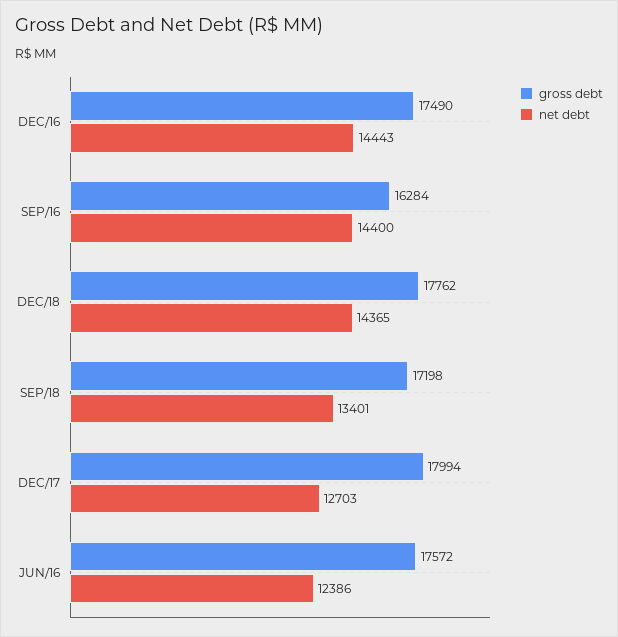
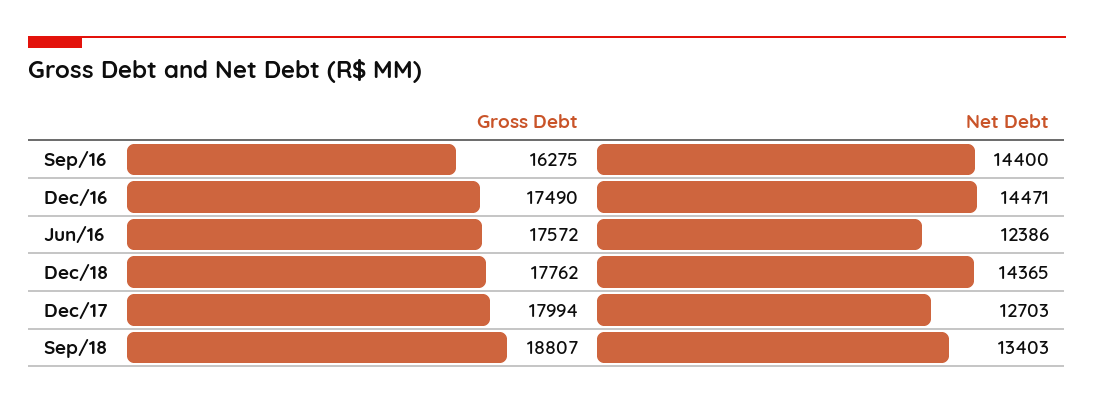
  {
    "gross debt": {
      "DEC/16": 17490,
-     "SEP/16": 16284,
+     "SEP/16": 16275,
      "DEC/18": 17762,
-     "SEP/18": 17198,
+     "SEP/18": 18807,
      "DEC/17": 17994,
      "JUN/16": 17572
    },
    "net debt": {
-     "DEC/16": 14443,
+     "DEC/16": 14471,
      "SEP/16": 14400,
      "DEC/18": 14365,
-     "SEP/18": 13401,
+     "SEP/18": 13403,
      "DEC/17": 12703,
      "JUN/16": 12386
    }
  }

